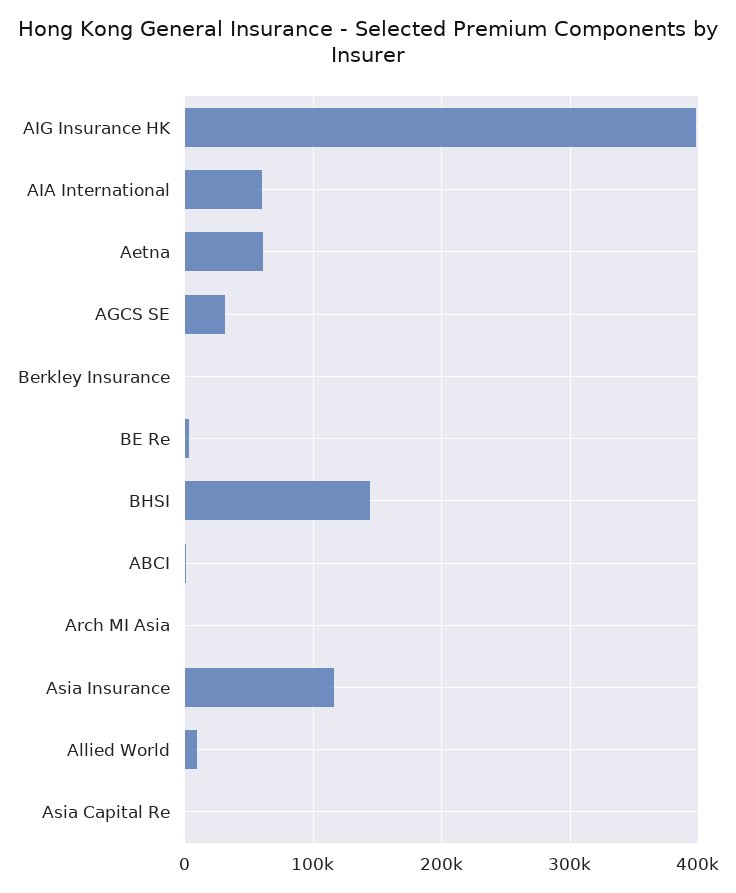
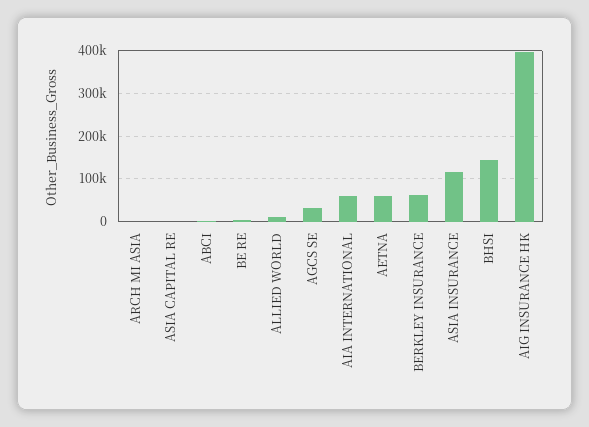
  {
    "AIG Insurance HK": 400000,
    "AIA International": 60000,
    "Aetna": 60000,
    "AGCS SE": 30000,
-   "Berkley Insurance": 0,
+   "Berkley Insurance": 60000,
    "BE Re": 0,
    "BHSI": 140000,
    "ABCI": 0,
    "Arch MI Asia": 0,
    "Asia Insurance": 120000,
    "Allied World": 10000,
    "Asia Capital Re": 0
  }

